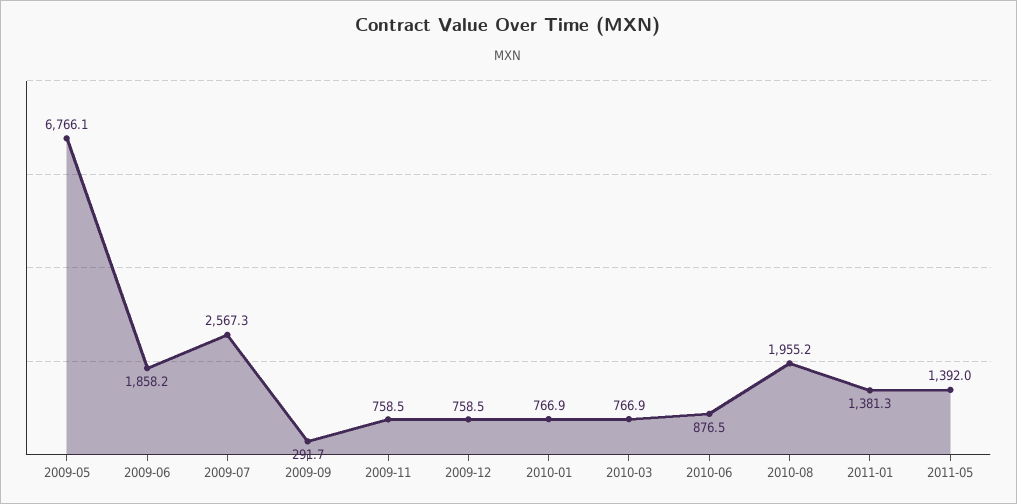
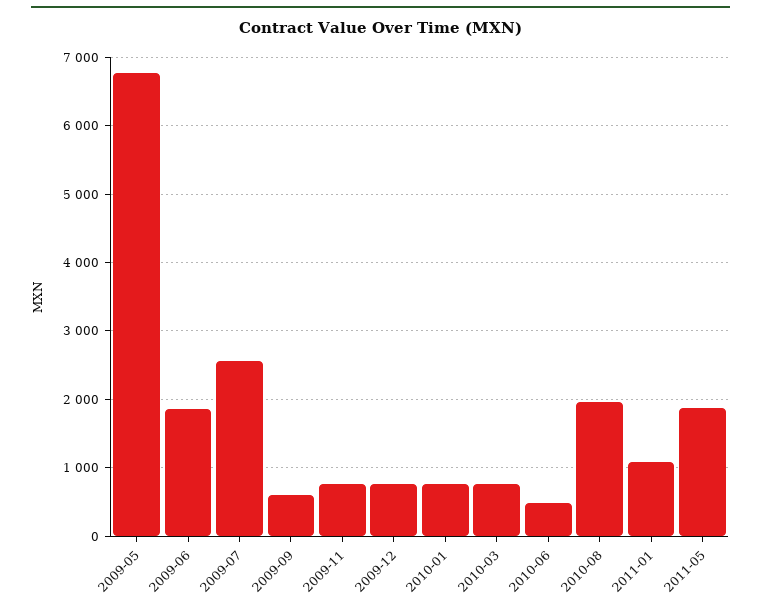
  {
    "2009-05": 6766.1,
    "2009-06": 1858.2,
    "2009-07": 2567.3,
-   "2009-09": 291.7,
+   "2009-09": 600,
    "2009-11": 758.5,
    "2009-12": 758.5,
    "2010-01": 766.9,
    "2010-03": 766.9,
-   "2010-06": 876.5,
+   "2010-06": 500,
    "2010-08": 1955.2,
-   "2011-01": 1381.3,
+   "2011-01": 1100,
-   "2011-05": 1392
+   "2011-05": 1900
  }

